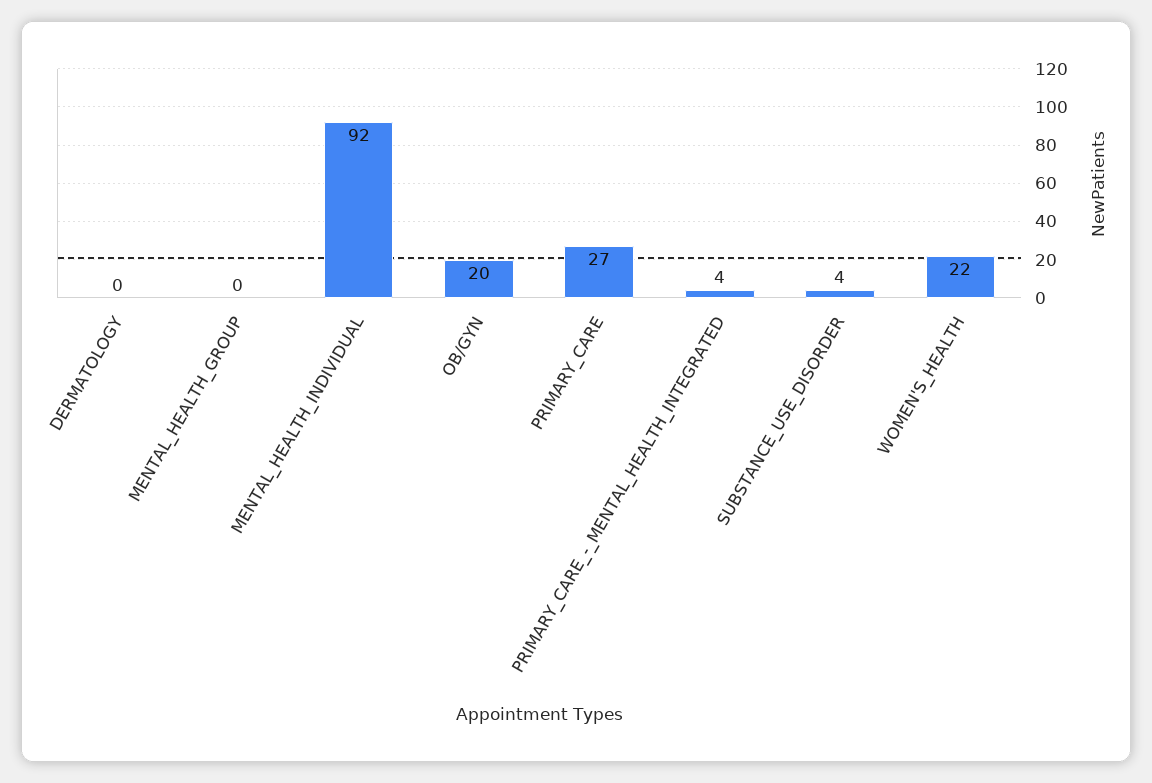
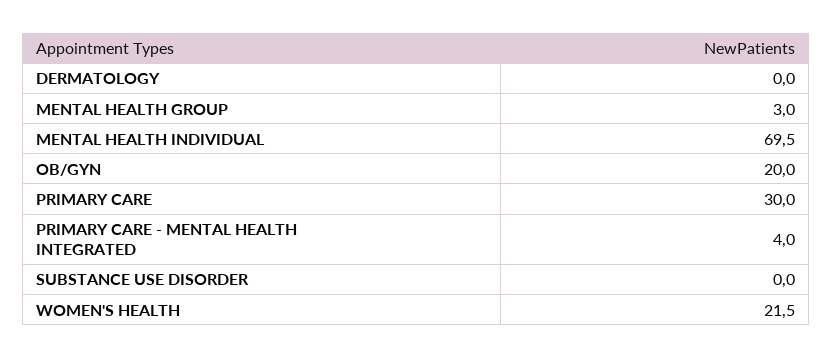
  {
    "DERMATOLOGY": 0,
-   "MENTAL_HEALTH_GROUP": 0,
+   "MENTAL_HEALTH_GROUP": 3,
-   "MENTAL_HEALTH_INDIVIDUAL": 92,
+   "MENTAL_HEALTH_INDIVIDUAL": 69.5,
    "OB/GYN": 20,
-   "PRIMARY_CARE": 27,
+   "PRIMARY_CARE": 30,
    "PRIMARY_CARE_-_MENTAL_HEALTH_INTEGRATED": 4,
-   "SUBSTANCE_USE_DISORDER": 4,
+   "SUBSTANCE_USE_DISORDER": 0,
    "WOMEN'S_HEALTH": 21.5
  }

